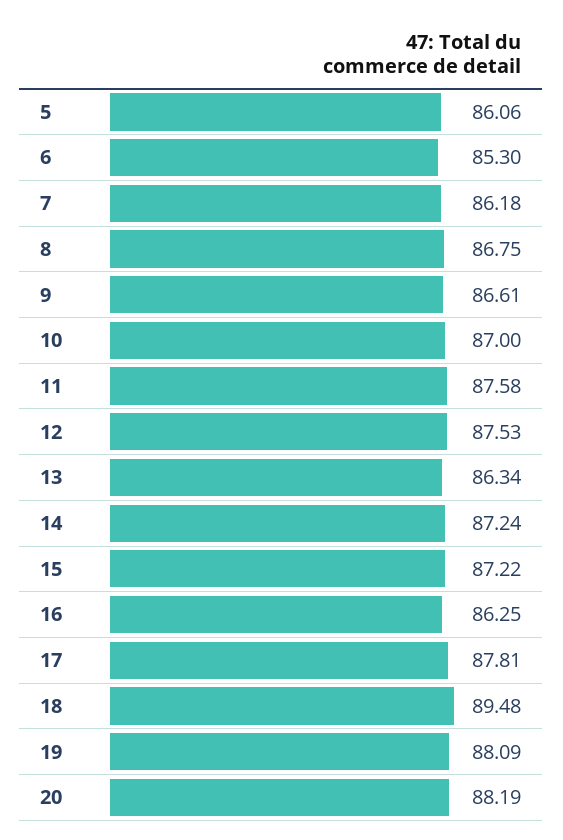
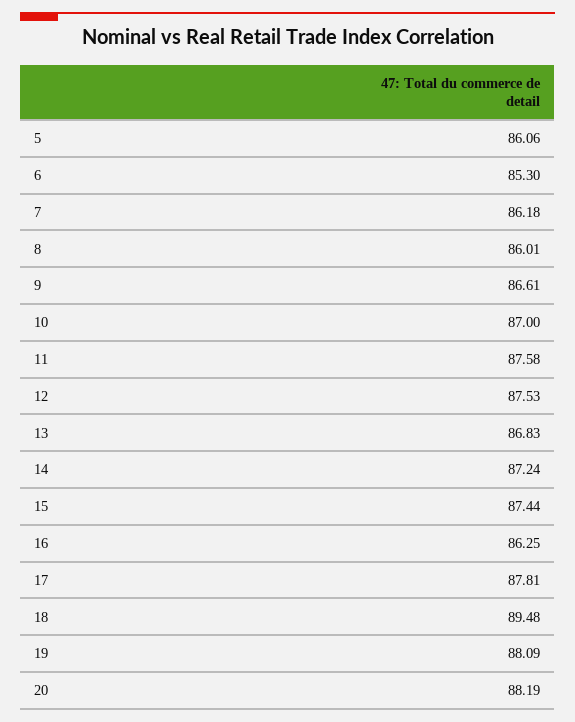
  {
    "5": 86.06,
    "6": 85.3,
    "7": 86.18,
-   "8": 86.75,
+   "8": 86.01,
    "9": 86.61,
    "10": 87,
    "11": 87.58,
    "12": 87.53,
-   "13": 86.34,
+   "13": 86.83,
    "14": 87.24,
-   "15": 87.22,
+   "15": 87.44,
    "16": 86.25,
    "17": 87.81,
    "18": 89.48,
    "19": 88.09,
    "20": 88.19
  }

